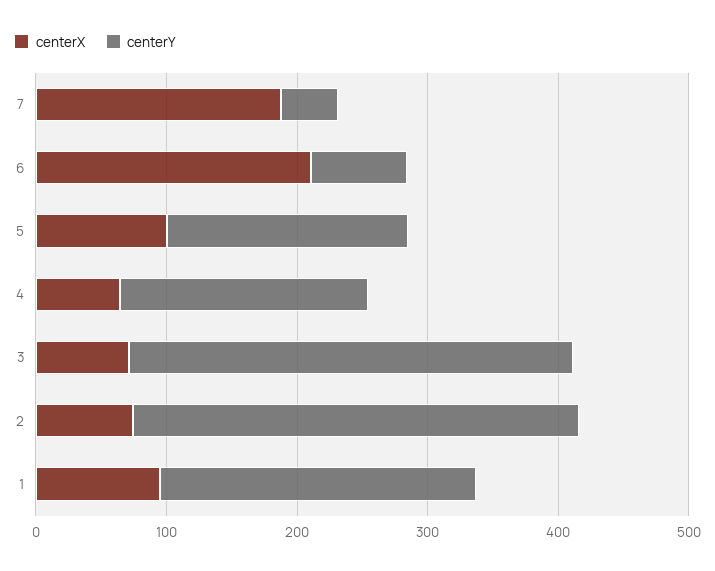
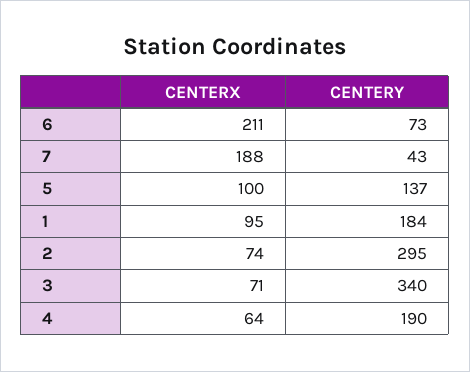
  {
    "centerX": {
      "7": 188,
      "6": 211,
      "5": 100,
      "4": 64,
      "3": 71,
      "2": 74,
      "1": 95
    },
    "centerY": {
      "7": 43,
      "6": 73,
-     "5": 180,
+     "5": 137,
      "4": 190,
      "3": 340,
-     "2": 340,
+     "2": 295,
-     "1": 240
+     "1": 184
    }
  }

